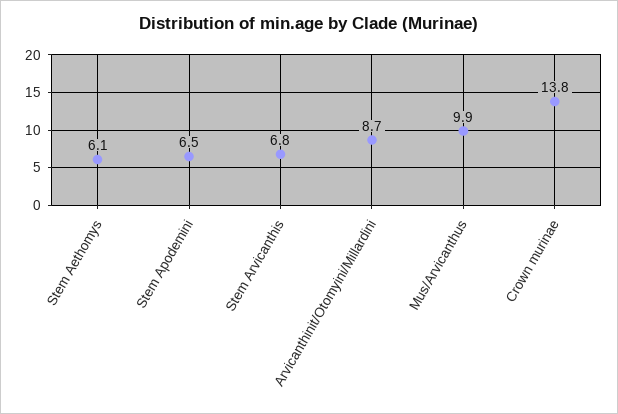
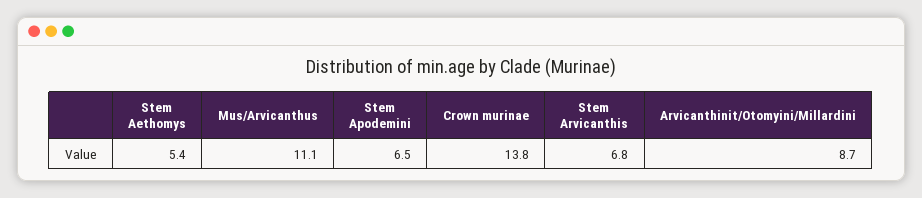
  {
-   "Stem Aethomys": 6.1,
+   "Stem Aethomys": 5.4,
    "Stem Apodemini": 6.5,
    "Stem Arvicanthis": 6.8,
    "Arvicanthinit/Otomyini/Millardini": 8.7,
-   "Mus/Arvicanthus": 9.9,
+   "Mus/Arvicanthus": 11.1,
    "Crown murinae": 13.8
  }

